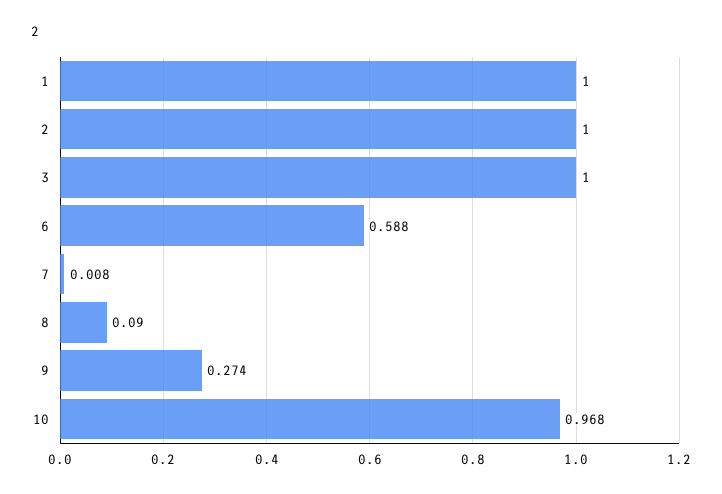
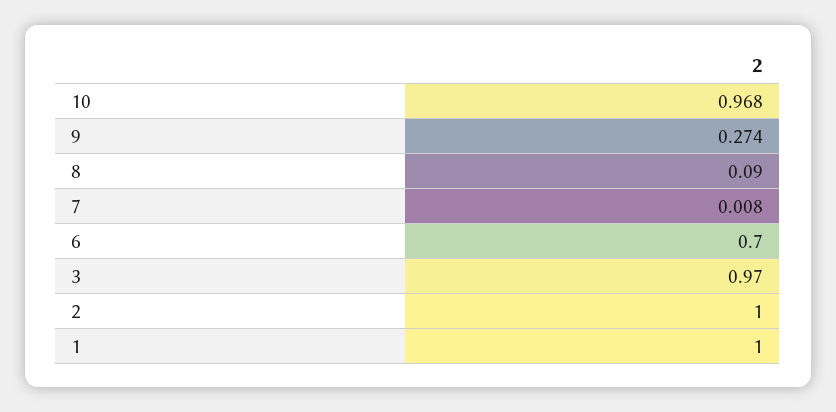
  {
    "1": 1,
    "2": 1,
-   "3": 1,
+   "3": 0.97,
-   "6": 0.588,
+   "6": 0.7,
    "7": 0.008,
    "8": 0.09,
    "9": 0.274,
    "10": 0.968
  }

